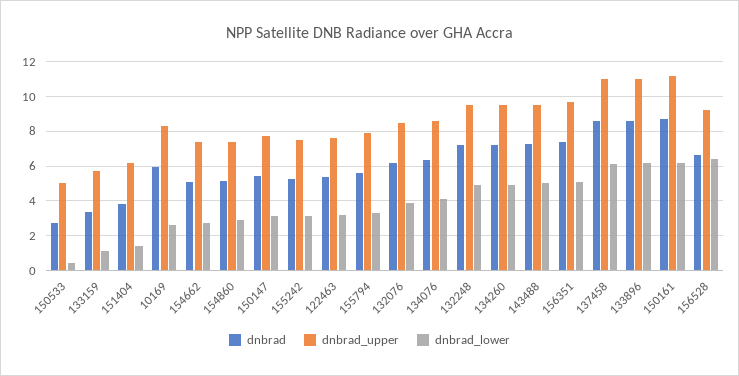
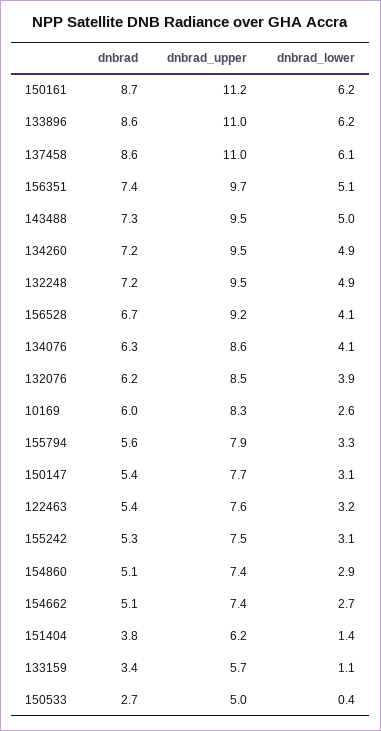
  {
    "dnbrad": {
      "150533": 2.7,
      "133159": 3.4,
      "151404": 3.8,
      "10169": 6,
      "154662": 5.1,
      "154860": 5.1,
      "150147": 5.4,
      "155242": 5.3,
      "122463": 5.4,
      "155794": 5.6,
      "132076": 6.2,
      "134076": 6.3,
      "132248": 7.2,
      "134260": 7.2,
      "143488": 7.3,
      "156351": 7.4,
      "137458": 8.6,
      "133896": 8.6,
      "150161": 8.7,
      "156528": 6.7
    },
    "dnbrad_upper": {
      "150533": 5,
      "133159": 5.7,
      "151404": 6.2,
      "10169": 8.3,
      "154662": 7.4,
      "154860": 7.4,
      "150147": 7.7,
      "155242": 7.5,
      "122463": 7.6,
      "155794": 7.9,
      "132076": 8.5,
      "134076": 8.6,
      "132248": 9.5,
      "134260": 9.5,
      "143488": 9.5,
      "156351": 9.7,
      "137458": 11,
      "133896": 11,
      "150161": 11.2,
      "156528": 9.2
    },
    "dnbrad_lower": {
      "150533": 0.4,
      "133159": 1.1,
      "151404": 1.4,
      "10169": 2.6,
      "154662": 2.7,
      "154860": 2.9,
      "150147": 3.1,
      "155242": 3.1,
      "122463": 3.2,
      "155794": 3.3,
      "132076": 3.9,
      "134076": 4.1,
      "132248": 4.9,
      "134260": 4.9,
      "143488": 5,
      "156351": 5.1,
      "137458": 6.1,
      "133896": 6.2,
      "150161": 6.2,
-     "156528": 6.5
+     "156528": 4.1
    }
  }

